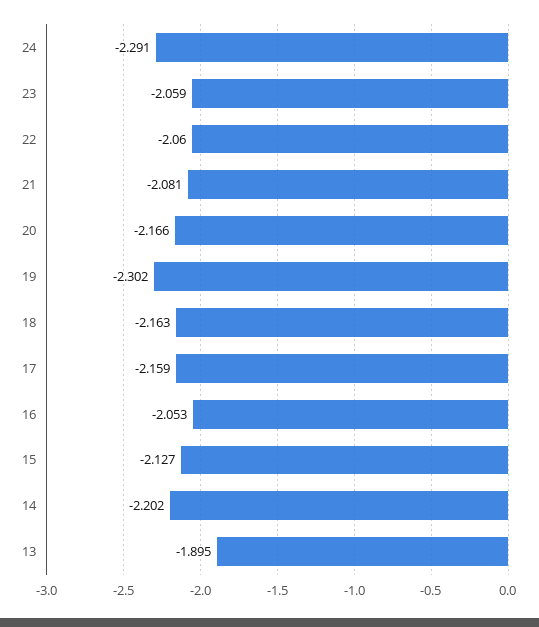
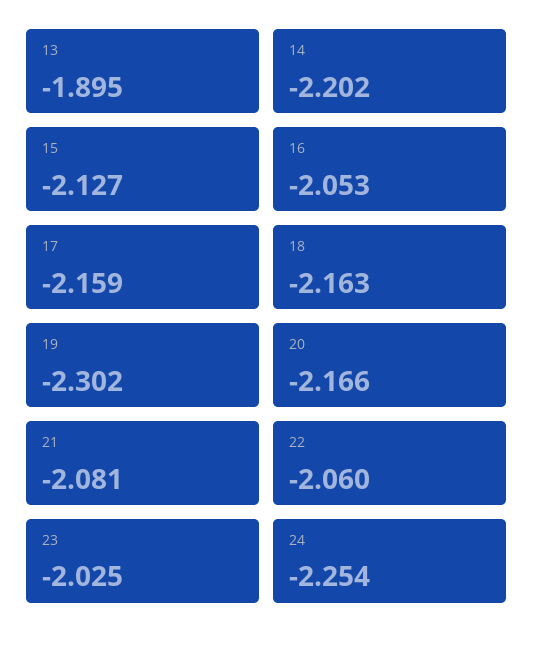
  {
-   "24": -2.291,
+   "24": -2.254,
-   "23": -2.059,
+   "23": -2.025,
    "22": -2.06,
    "21": -2.081,
    "20": -2.166,
    "19": -2.302,
    "18": -2.163,
    "17": -2.159,
    "16": -2.053,
    "15": -2.127,
    "14": -2.202,
    "13": -1.895
  }

